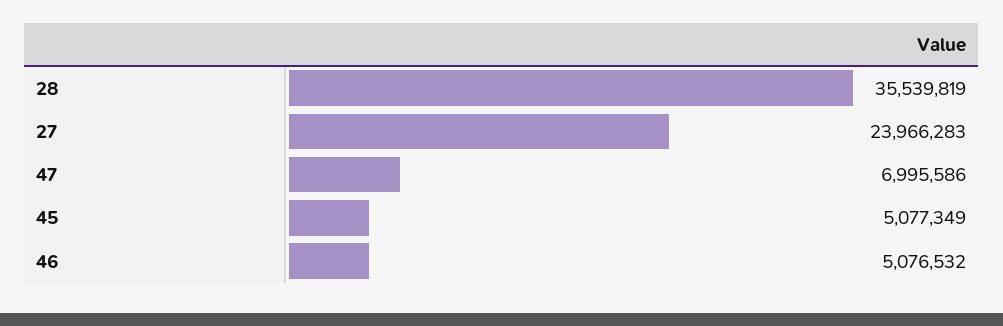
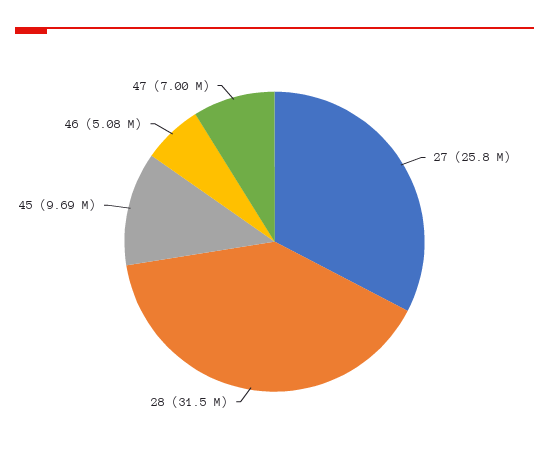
  {
-   "28": 35539819,
+   "28": 31500000,
-   "27": 23966283,
+   "27": 25800000,
    "47": 6995586,
-   "45": 5077349,
+   "45": 9690000,
    "46": 5076532
  }

